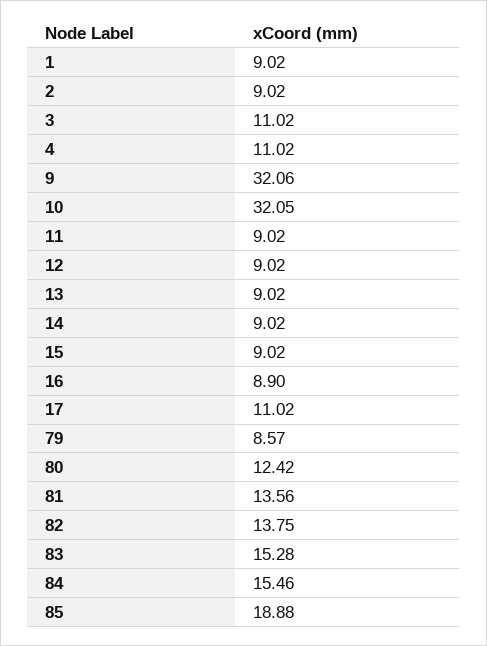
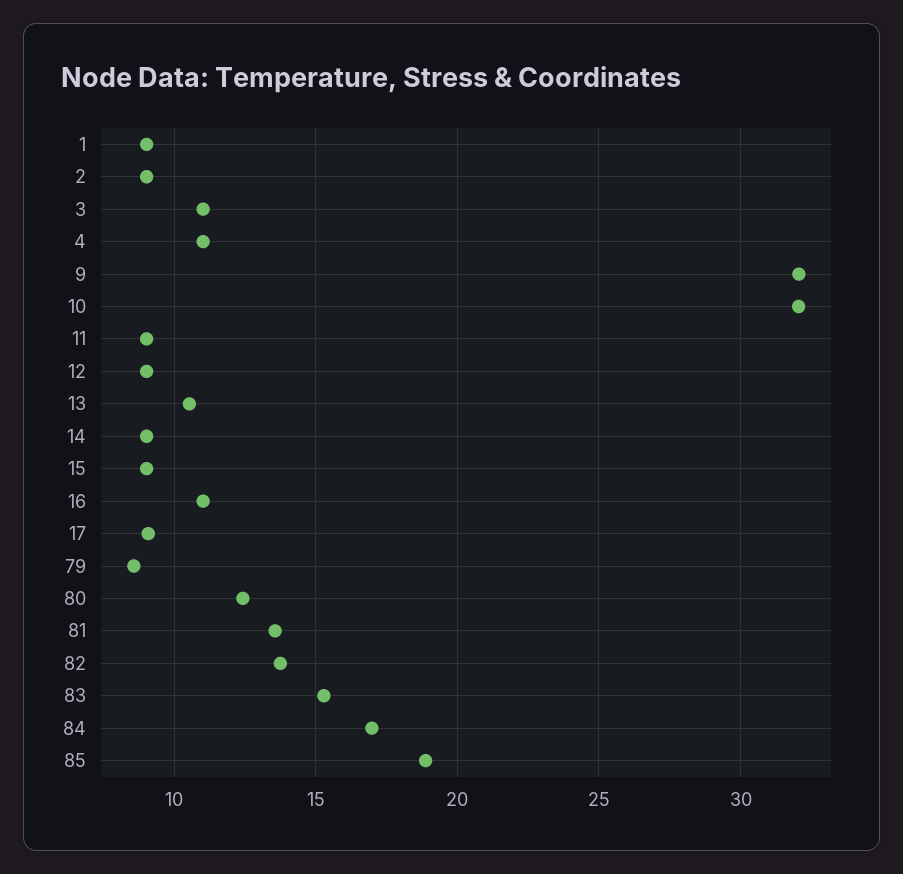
  {
    "1": 9.02,
    "2": 9.02,
    "3": 11.02,
    "4": 11.02,
    "9": 32.06,
    "10": 32.05,
    "11": 9.02,
    "12": 9.02,
-   "13": 9.02,
+   "13": 10.5,
    "14": 9.02,
    "15": 9.02,
-   "16": 8.9,
+   "16": 11,
-   "17": 11.02,
+   "17": 9,
    "79": 8.57,
    "80": 12.42,
    "81": 13.56,
    "82": 13.75,
    "83": 15.28,
-   "84": 15.46,
+   "84": 17,
    "85": 18.88
  }

